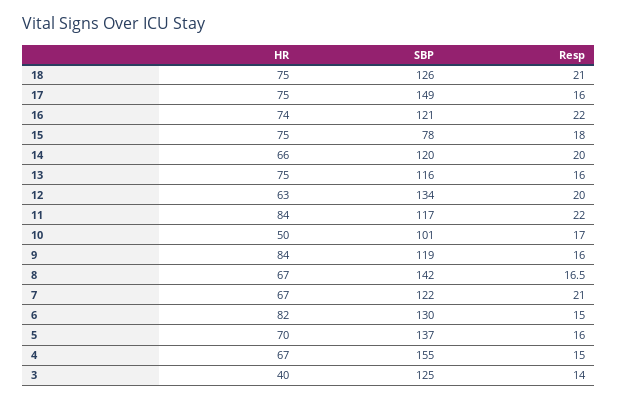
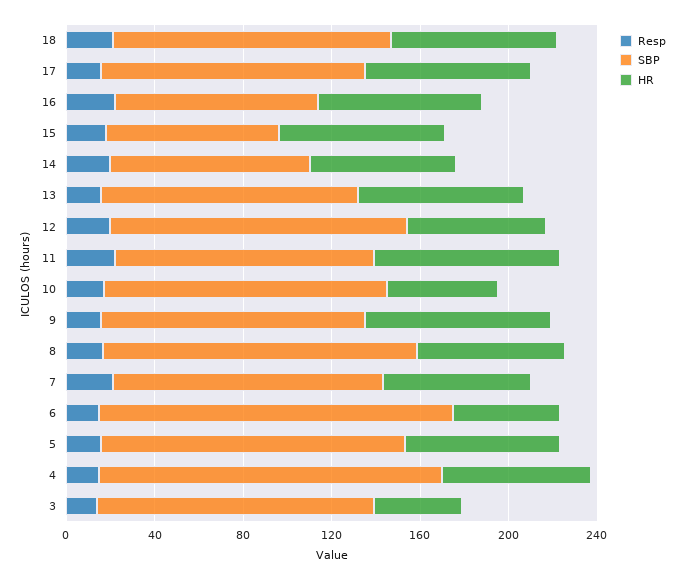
  {
    "HR": {
      "18": 75,
      "17": 75,
      "16": 74,
      "15": 75,
      "14": 66,
      "13": 75,
      "12": 63,
      "11": 84,
      "10": 50,
      "9": 84,
      "8": 67,
      "7": 67,
-     "6": 82,
+     "6": 50,
      "5": 70,
      "4": 67,
      "3": 40
    },
    "SBP": {
      "18": 126,
-     "17": 149,
+     "17": 120,
-     "16": 121,
+     "16": 90,
      "15": 78,
-     "14": 120,
+     "14": 90,
      "13": 116,
      "12": 134,
      "11": 117,
-     "10": 101,
+     "10": 130,
      "9": 119,
      "8": 142,
      "7": 122,
-     "6": 130,
+     "6": 160,
      "5": 137,
      "4": 155,
      "3": 125
    },
    "Resp": {
      "18": 21,
      "17": 16,
      "16": 22,
      "15": 18,
      "14": 20,
      "13": 16,
      "12": 20,
      "11": 22,
      "10": 17,
      "9": 16,
      "8": 16.5,
      "7": 21,
      "6": 15,
      "5": 16,
      "4": 15,
      "3": 14
    }
  }

